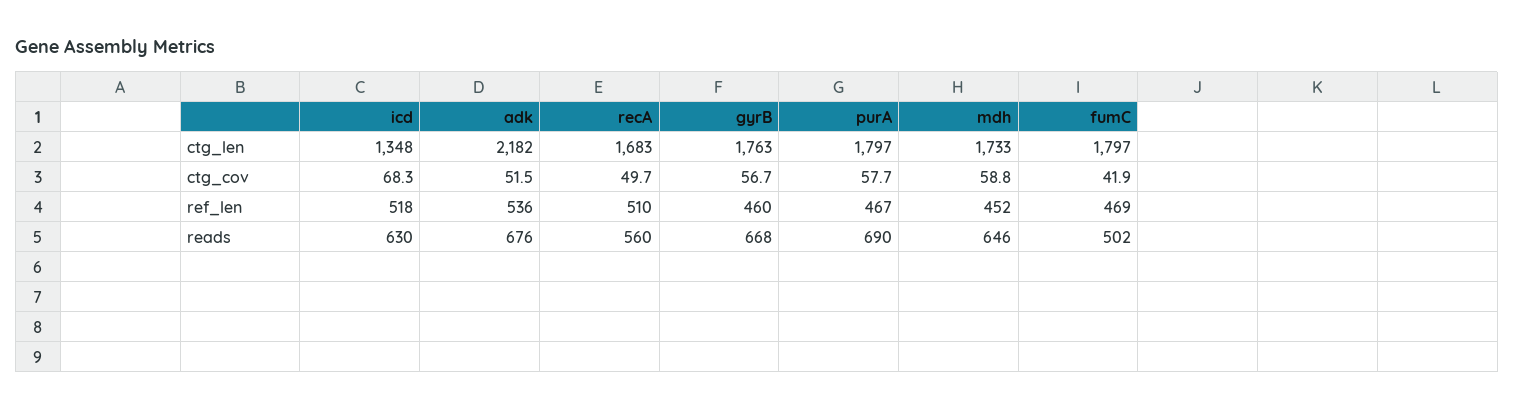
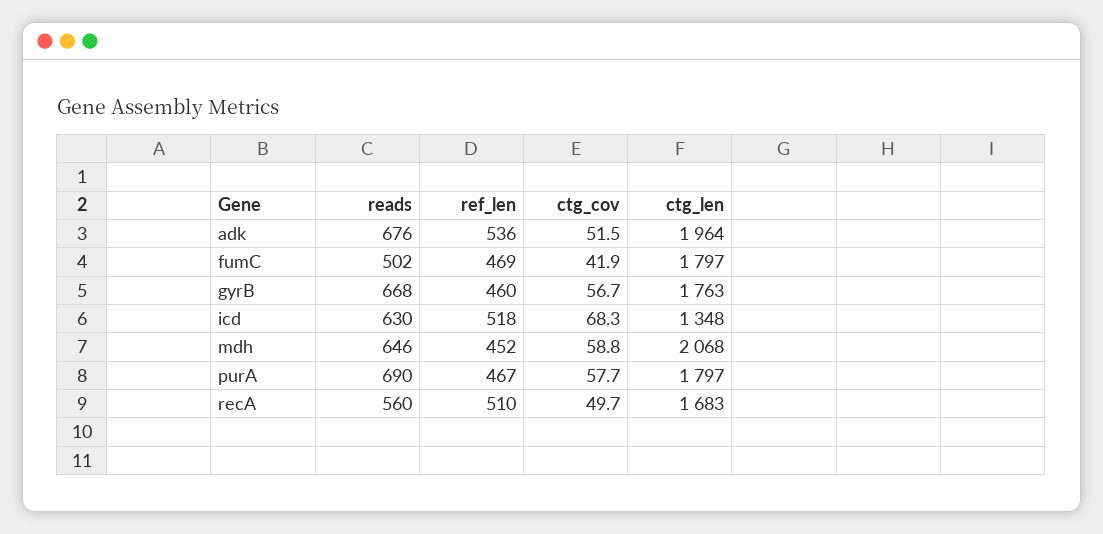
  {
    "icd": {
      "ctg_len": 1348,
      "ctg_cov": 68.3,
      "ref_len": 518,
      "reads": 630
    },
    "adk": {
-     "ctg_len": 2182,
+     "ctg_len": 1964,
      "ctg_cov": 51.5,
      "ref_len": 536,
      "reads": 676
    },
    "recA": {
      "ctg_len": 1683,
      "ctg_cov": 49.7,
      "ref_len": 510,
      "reads": 560
    },
    "gyrB": {
      "ctg_len": 1763,
      "ctg_cov": 56.7,
      "ref_len": 460,
      "reads": 668
    },
    "purA": {
      "ctg_len": 1797,
      "ctg_cov": 57.7,
      "ref_len": 467,
      "reads": 690
    },
    "mdh": {
-     "ctg_len": 1733,
+     "ctg_len": 2068,
      "ctg_cov": 58.8,
      "ref_len": 452,
      "reads": 646
    },
    "fumC": {
      "ctg_len": 1797,
      "ctg_cov": 41.9,
      "ref_len": 469,
      "reads": 502
    }
  }

